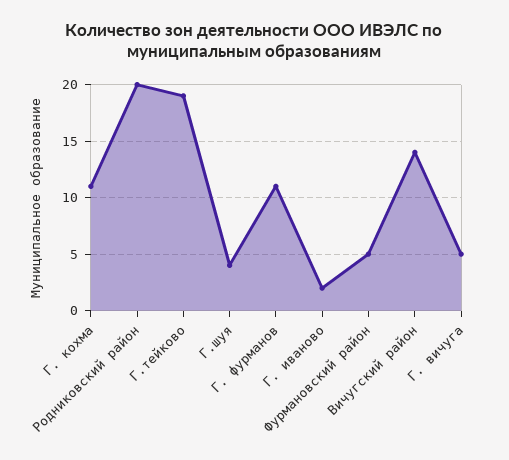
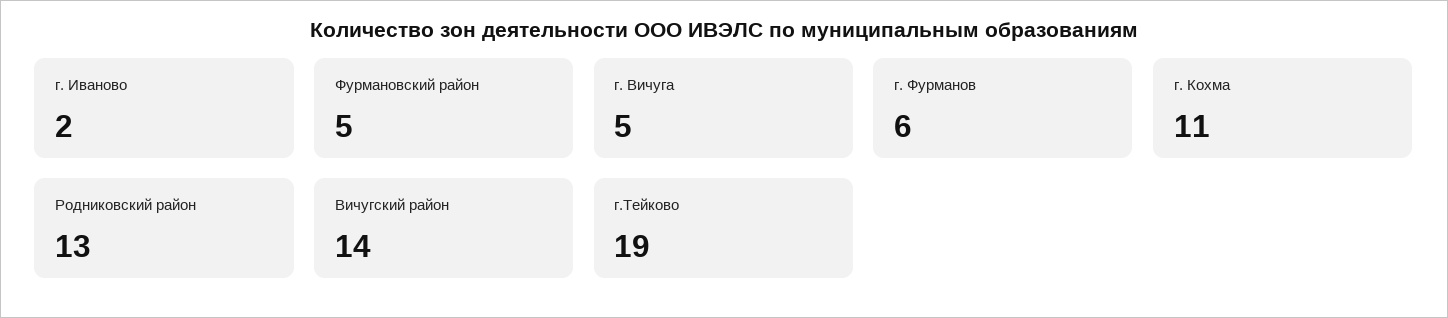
  {
    "Г. кохма": 11,
-   "Родниковский район": 20,
+   "Родниковский район": 13,
    "Г.тейково": 19,
-   "Г.шуя": 4,
-   "Г. фурманов": 11,
+   "Г. фурманов": 6,
    "Г. иваново": 2,
    "Фурмановский район": 5,
    "Вичугский район": 14,
    "Г. вичуга": 5
  }

